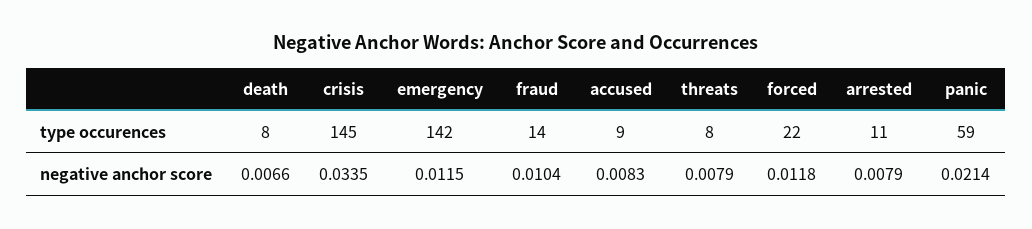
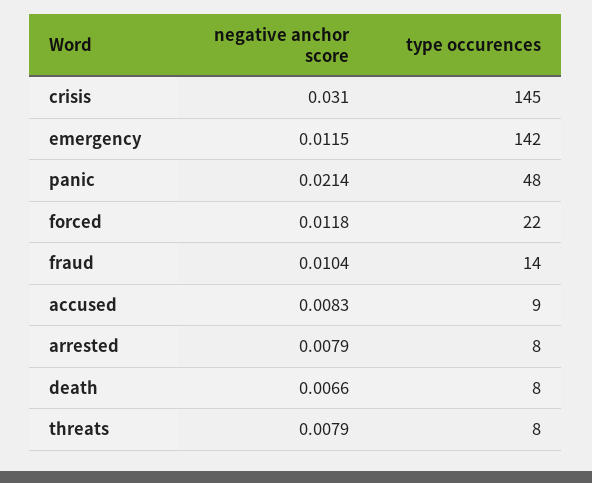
  {
    "death": {
      "type occurences": 8,
      "negative anchor score": 0.0066
    },
    "crisis": {
      "type occurences": 145,
-     "negative anchor score": 0.0335
+     "negative anchor score": 0.031
    },
    "emergency": {
      "type occurences": 142,
      "negative anchor score": 0.0115
    },
    "fraud": {
      "type occurences": 14,
      "negative anchor score": 0.0104
    },
    "accused": {
      "type occurences": 9,
      "negative anchor score": 0.0083
    },
    "threats": {
      "type occurences": 8,
      "negative anchor score": 0.0079
    },
    "forced": {
      "type occurences": 22,
      "negative anchor score": 0.0118
    },
    "arrested": {
-     "type occurences": 11,
+     "type occurences": 8,
      "negative anchor score": 0.0079
    },
    "panic": {
-     "type occurences": 59,
+     "type occurences": 48,
      "negative anchor score": 0.0214
    }
  }

